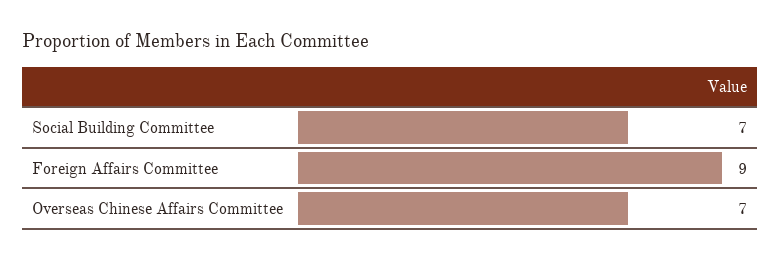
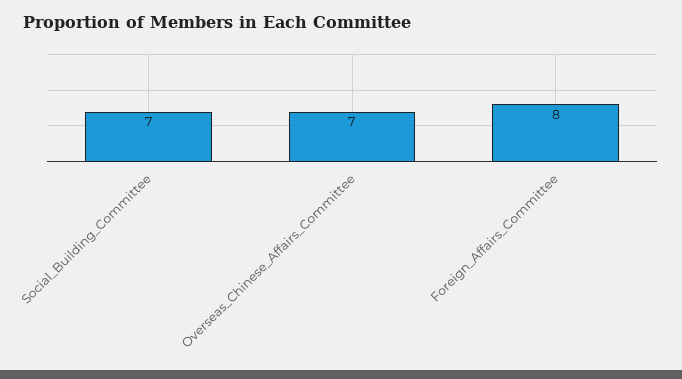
  {
    "Social Building Committee": 7,
-   "Foreign Affairs Committee": 9,
+   "Foreign Affairs Committee": 8,
    "Overseas Chinese Affairs Committee": 7
  }

